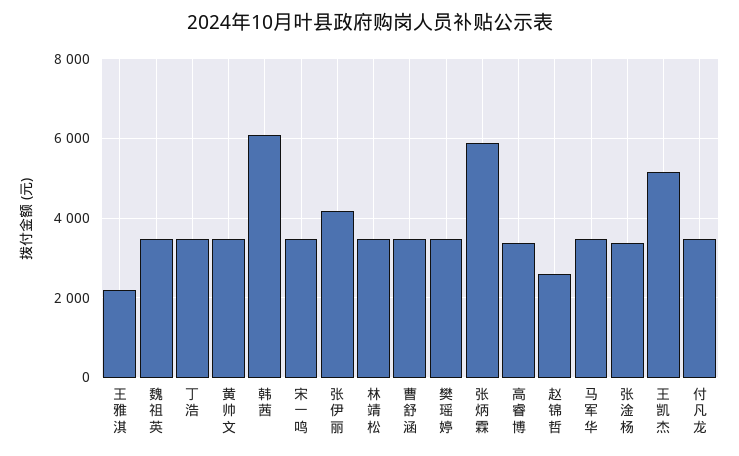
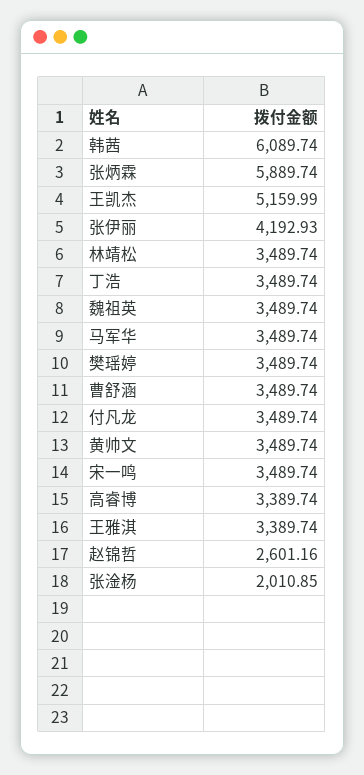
  {
-   "王雅淇": 2200,
+   "王雅淇": 3389.74,
    "魏祖英": 3489.74,
    "丁浩": 3489.74,
    "黄帅文": 3489.74,
    "韩茜": 6089.74,
    "宋一鸣": 3489.74,
    "张伊丽": 4192.93,
    "林靖松": 3489.74,
    "曹舒涵": 3489.74,
    "樊瑶婷": 3489.74,
    "张炳霖": 5889.74,
    "高睿博": 3389.74,
    "赵锦哲": 2601.16,
    "马军华": 3489.74,
-   "张淦杨": 3400,
+   "张淦杨": 2010.85,
    "王凯杰": 5159.99,
    "付凡龙": 3489.74
  }

